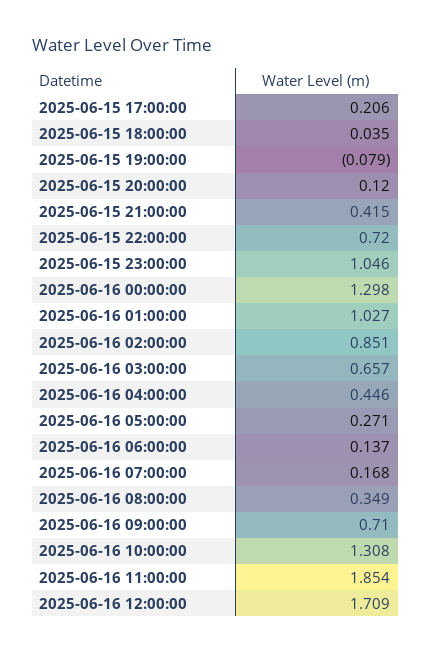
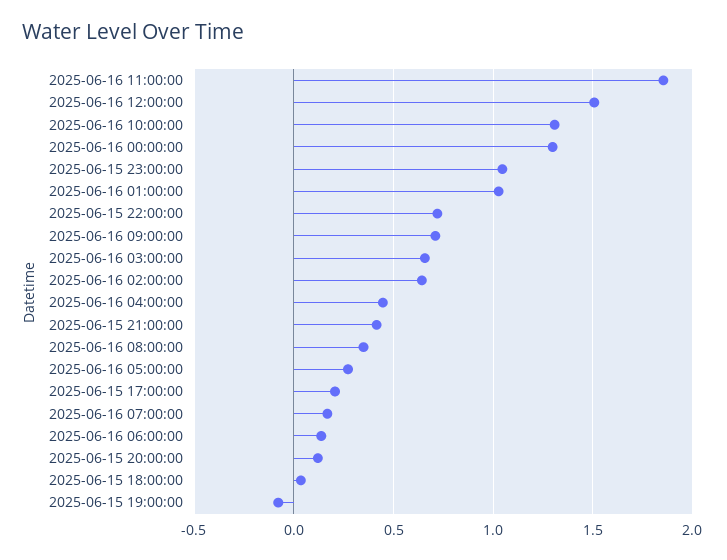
  {
    "2025-06-15 17:00:00": 0.206,
    "2025-06-15 18:00:00": 0.035,
    "2025-06-15 19:00:00": -0.079,
    "2025-06-15 20:00:00": 0.12,
    "2025-06-15 21:00:00": 0.415,
    "2025-06-15 22:00:00": 0.72,
    "2025-06-15 23:00:00": 1.046,
    "2025-06-16 00:00:00": 1.298,
    "2025-06-16 01:00:00": 1.027,
-   "2025-06-16 02:00:00": 0.851,
+   "2025-06-16 02:00:00": 0.65,
    "2025-06-16 03:00:00": 0.657,
    "2025-06-16 04:00:00": 0.446,
    "2025-06-16 05:00:00": 0.271,
    "2025-06-16 06:00:00": 0.137,
    "2025-06-16 07:00:00": 0.168,
    "2025-06-16 08:00:00": 0.349,
    "2025-06-16 09:00:00": 0.71,
    "2025-06-16 10:00:00": 1.308,
    "2025-06-16 11:00:00": 1.854,
-   "2025-06-16 12:00:00": 1.709
+   "2025-06-16 12:00:00": 1.5
  }

